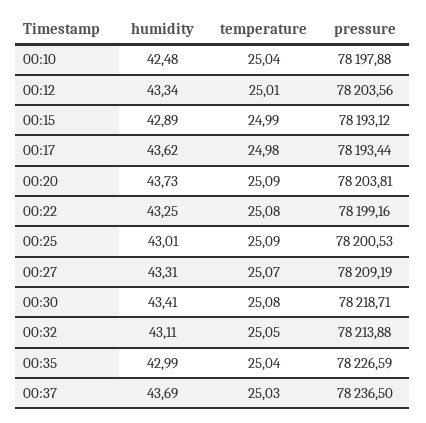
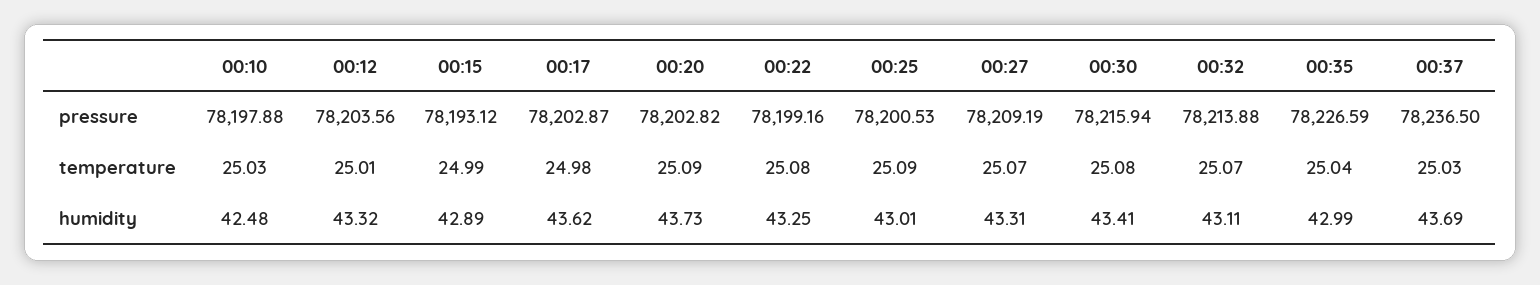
  {
    "humidity": {
      "00:10": 42.48,
-     "00:12": 43.34,
+     "00:12": 43.32,
      "00:15": 42.89,
      "00:17": 43.62,
      "00:20": 43.73,
      "00:22": 43.25,
      "00:25": 43.01,
      "00:27": 43.31,
      "00:30": 43.41,
      "00:32": 43.11,
      "00:35": 42.99,
      "00:37": 43.69
    },
    "temperature": {
-     "00:10": 25.04,
+     "00:10": 25.03,
      "00:12": 25.01,
      "00:15": 24.99,
      "00:17": 24.98,
      "00:20": 25.09,
      "00:22": 25.08,
      "00:25": 25.09,
      "00:27": 25.07,
      "00:30": 25.08,
-     "00:32": 25.05,
+     "00:32": 25.07,
      "00:35": 25.04,
      "00:37": 25.03
    },
    "pressure": {
      "00:10": 78197.88,
      "00:12": 78203.56,
      "00:15": 78193.12,
-     "00:17": 78193.44,
+     "00:17": 78202.87,
-     "00:20": 78203.81,
+     "00:20": 78202.82,
      "00:22": 78199.16,
      "00:25": 78200.53,
      "00:27": 78209.19,
-     "00:30": 78218.71,
+     "00:30": 78215.94,
      "00:32": 78213.88,
      "00:35": 78226.59,
      "00:37": 78236.5
    }
  }

